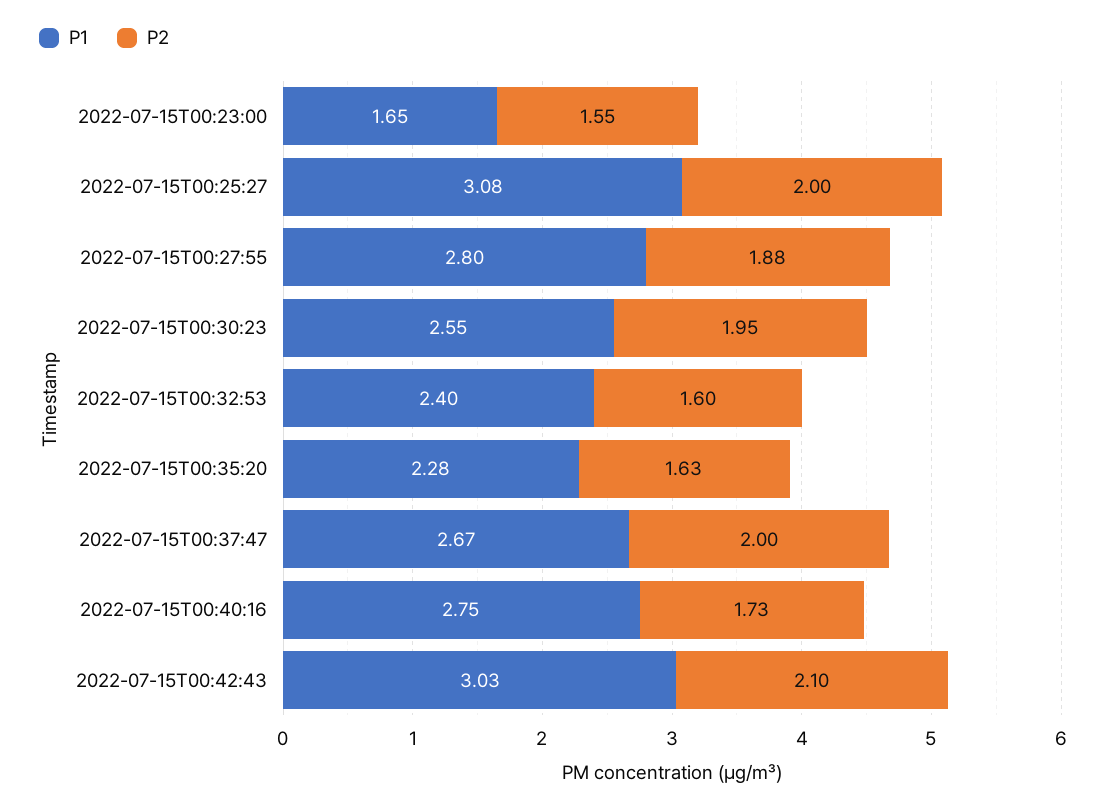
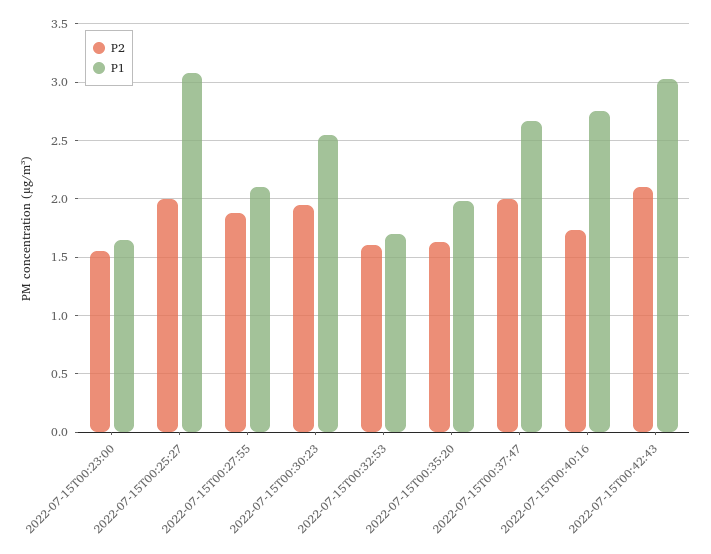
  {
    "P1": {
      "2022-07-15T00:23:00": 1.65,
      "2022-07-15T00:25:27": 3.08,
-     "2022-07-15T00:27:55": 2.8,
+     "2022-07-15T00:27:55": 2.1,
      "2022-07-15T00:30:23": 2.55,
-     "2022-07-15T00:32:53": 2.4,
+     "2022-07-15T00:32:53": 1.7,
-     "2022-07-15T00:35:20": 2.28,
+     "2022-07-15T00:35:20": 2,
      "2022-07-15T00:37:47": 2.67,
      "2022-07-15T00:40:16": 2.75,
      "2022-07-15T00:42:43": 3.03
    },
    "P2": {
      "2022-07-15T00:23:00": 1.55,
      "2022-07-15T00:25:27": 2,
      "2022-07-15T00:27:55": 1.88,
      "2022-07-15T00:30:23": 1.95,
      "2022-07-15T00:32:53": 1.6,
      "2022-07-15T00:35:20": 1.63,
      "2022-07-15T00:37:47": 2,
      "2022-07-15T00:40:16": 1.73,
      "2022-07-15T00:42:43": 2.1
    }
  }

